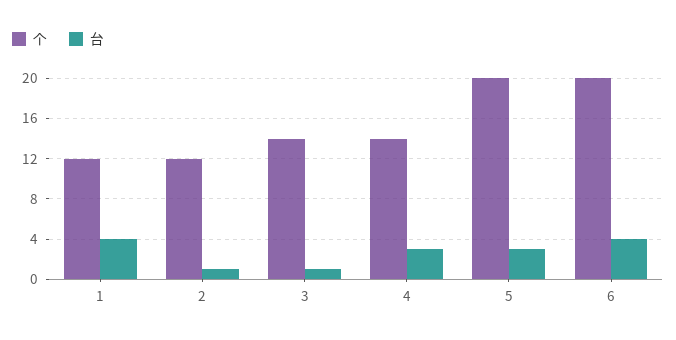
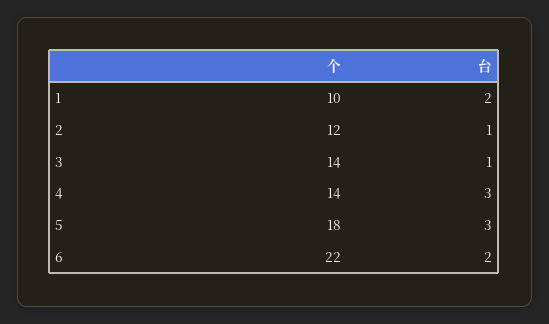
  {
    "个": {
-     "1": 12,
+     "1": 10,
      "2": 12,
      "3": 14,
      "4": 14,
-     "5": 20,
+     "5": 18,
-     "6": 20
+     "6": 22
    },
    "台": {
-     "1": 4,
+     "1": 2,
      "2": 1,
      "3": 1,
      "4": 3,
      "5": 3,
-     "6": 4
+     "6": 2
    }
  }

